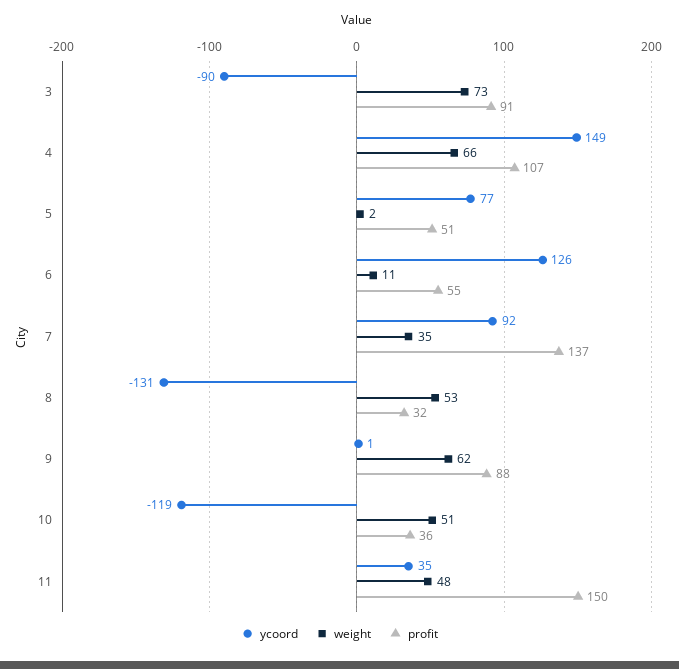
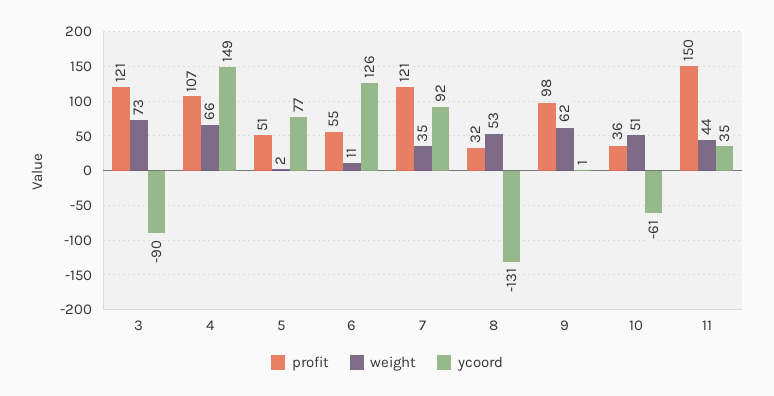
  {
    "ycoord": {
      "3": -90,
      "4": 149,
      "5": 77,
      "6": 126,
      "7": 92,
      "8": -131,
      "9": 1,
-     "10": -119,
+     "10": -61,
      "11": 35
    },
    "weight": {
      "3": 73,
      "4": 66,
      "5": 2,
      "6": 11,
      "7": 35,
      "8": 53,
      "9": 62,
      "10": 51,
-     "11": 48
+     "11": 44
    },
    "profit": {
-     "3": 91,
+     "3": 121,
      "4": 107,
      "5": 51,
      "6": 55,
-     "7": 137,
+     "7": 121,
      "8": 32,
-     "9": 88,
+     "9": 98,
      "10": 36,
      "11": 150
    }
  }

